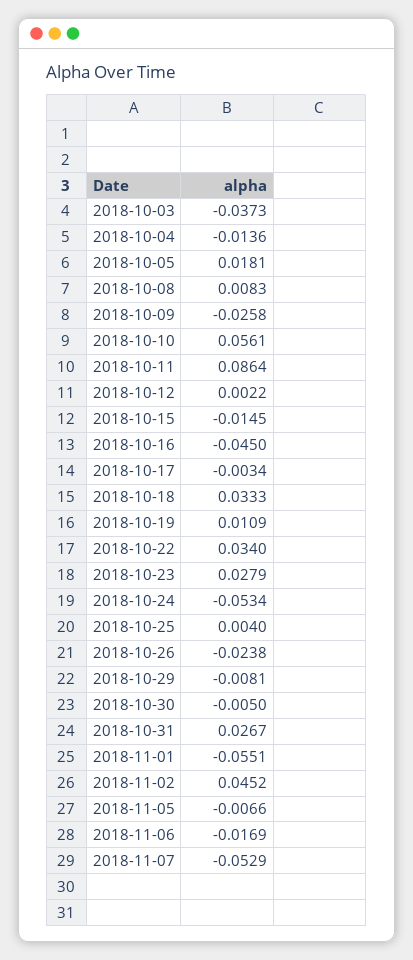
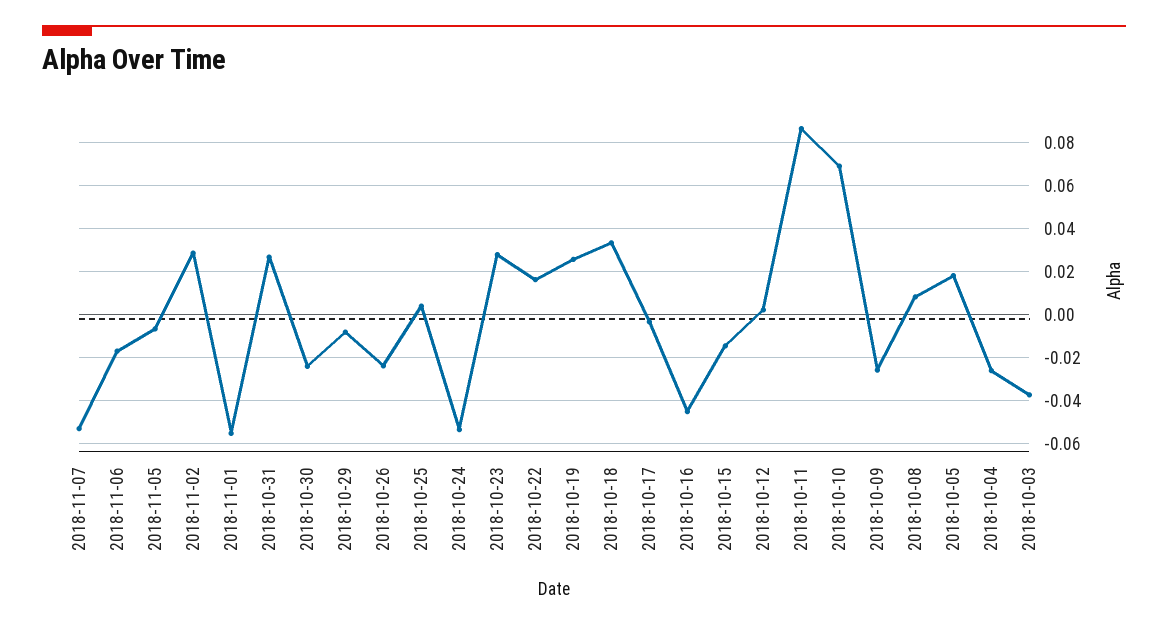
  {
    "2018-10-03": -0.0373,
-   "2018-10-04": -0.0136,
+   "2018-10-04": -0.025,
    "2018-10-05": 0.0181,
    "2018-10-08": 0.0083,
    "2018-10-09": -0.0258,
-   "2018-10-10": 0.0561,
+   "2018-10-10": 0.07,
    "2018-10-11": 0.0864,
    "2018-10-12": 0.0022,
    "2018-10-15": -0.0145,
    "2018-10-16": -0.045,
    "2018-10-17": -0.0034,
    "2018-10-18": 0.0333,
-   "2018-10-19": 0.0109,
+   "2018-10-19": 0.025,
-   "2018-10-22": 0.034,
+   "2018-10-22": 0.015,
    "2018-10-23": 0.0279,
    "2018-10-24": -0.0534,
    "2018-10-25": 0.004,
    "2018-10-26": -0.0238,
    "2018-10-29": -0.0081,
-   "2018-10-30": -0.005,
+   "2018-10-30": -0.025,
    "2018-10-31": 0.0267,
    "2018-11-01": -0.0551,
-   "2018-11-02": 0.0452,
+   "2018-11-02": 0.03,
    "2018-11-05": -0.0066,
    "2018-11-06": -0.0169,
    "2018-11-07": -0.0529
  }

